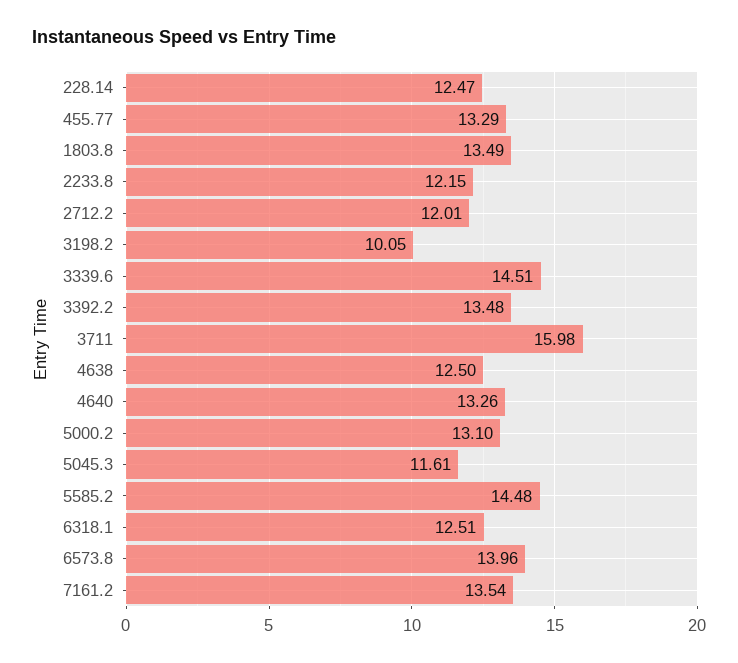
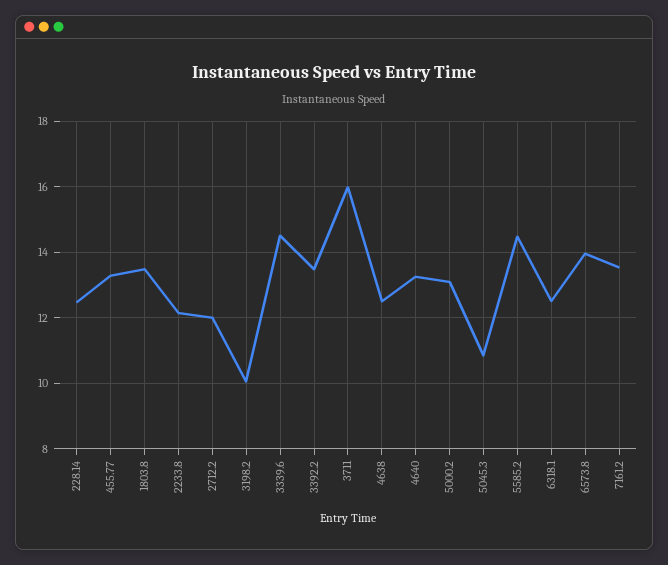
  {
    "228.14": 12.47,
    "455.77": 13.29,
    "1803.8": 13.49,
    "2233.8": 12.15,
    "2712.2": 12.01,
    "3198.2": 10.05,
    "3339.6": 14.51,
    "3392.2": 13.48,
    "3711": 15.98,
    "4638": 12.5,
    "4640": 13.26,
    "5000.2": 13.1,
-   "5045.3": 11.61,
+   "5045.3": 10.8,
    "5585.2": 14.48,
    "6318.1": 12.51,
    "6573.8": 13.96,
    "7161.2": 13.54
  }

